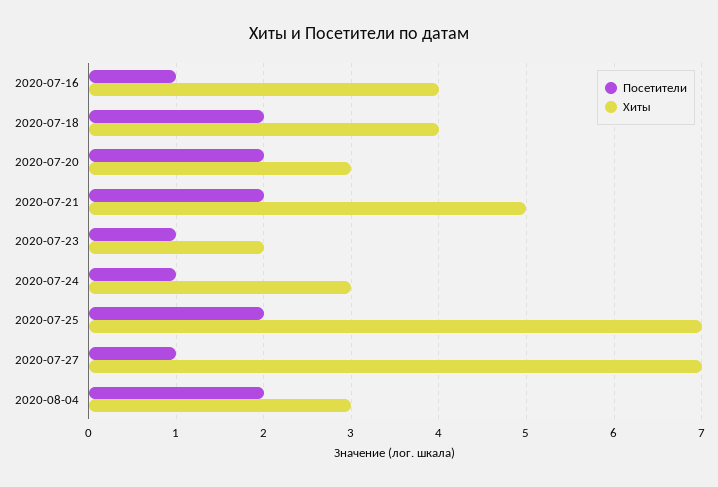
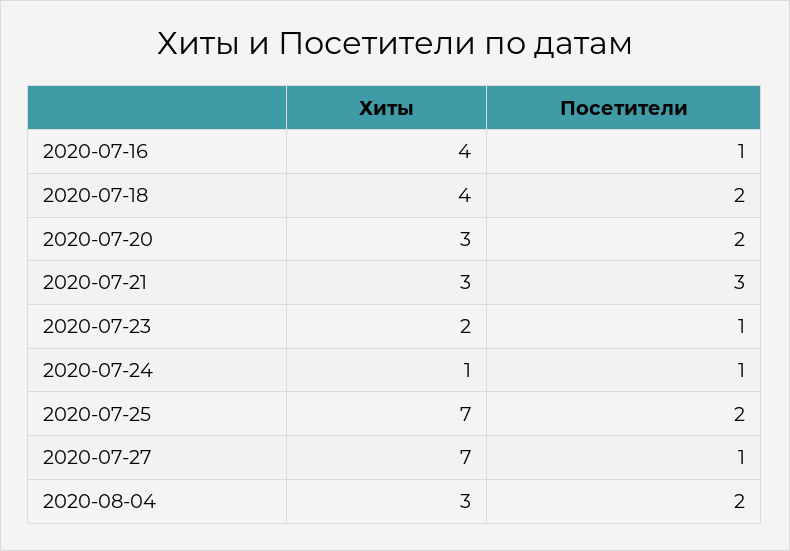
  {
    "Посетители": {
      "2020-07-16": 1,
      "2020-07-18": 2,
      "2020-07-20": 2,
-     "2020-07-21": 2,
+     "2020-07-21": 3,
      "2020-07-23": 1,
      "2020-07-24": 1,
      "2020-07-25": 2,
      "2020-07-27": 1,
      "2020-08-04": 2
    },
    "Хиты": {
      "2020-07-16": 4,
      "2020-07-18": 4,
      "2020-07-20": 3,
-     "2020-07-21": 5,
+     "2020-07-21": 3,
      "2020-07-23": 2,
-     "2020-07-24": 3,
+     "2020-07-24": 1,
      "2020-07-25": 7,
      "2020-07-27": 7,
      "2020-08-04": 3
    }
  }

